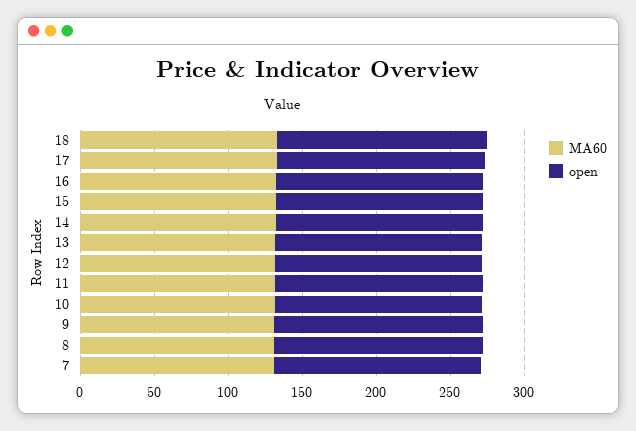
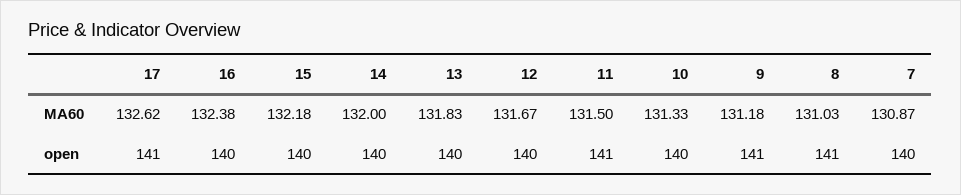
  {
    "MA60": {
-     "18": 130,
      "17": 132.62,
      "16": 132.38,
      "15": 132.18,
      "14": 132,
      "13": 131.83,
      "12": 131.67,
      "11": 131.5,
      "10": 131.33,
      "9": 131.18,
      "8": 131.03,
      "7": 130.87
    },
    "open": {
-     "18": 140,
      "17": 141,
      "16": 140,
      "15": 140,
      "14": 140,
      "13": 140,
      "12": 140,
      "11": 141,
      "10": 140,
      "9": 141,
      "8": 141,
      "7": 140
    }
  }

